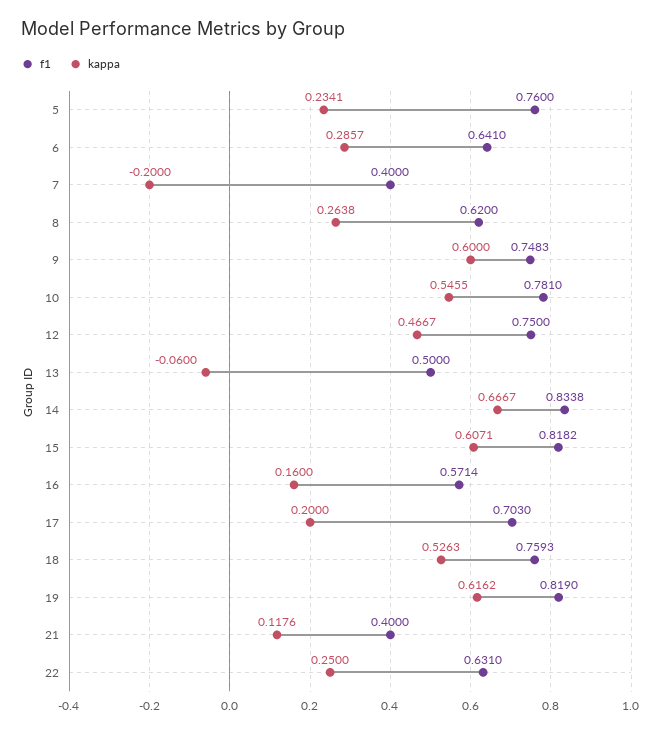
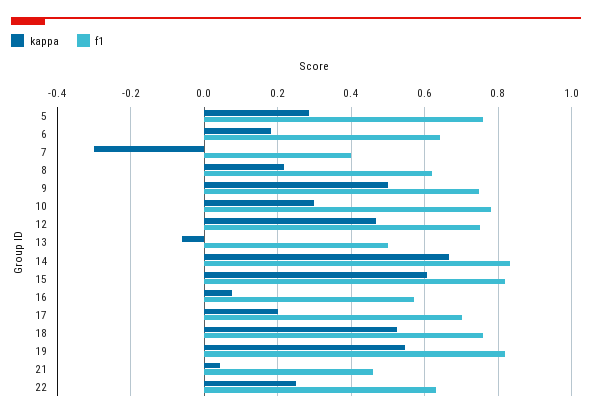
  {
    "f1": {
      "5": 0.76,
      "6": 0.641,
      "7": 0.4,
      "8": 0.62,
      "9": 0.7483,
      "10": 0.781,
      "12": 0.75,
      "13": 0.5,
      "14": 0.8338,
      "15": 0.8182,
      "16": 0.5714,
      "17": 0.703,
      "18": 0.7593,
      "19": 0.819,
-     "21": 0.4,
+     "21": 0.46,
      "22": 0.631
    },
    "kappa": {
-     "5": 0.2341,
+     "5": 0.28,
-     "6": 0.2857,
+     "6": 0.18,
-     "7": -0.2,
+     "7": -0.3,
-     "8": 0.2638,
+     "8": 0.22,
-     "9": 0.6,
+     "9": 0.5,
-     "10": 0.5455,
+     "10": 0.3,
      "12": 0.4667,
      "13": -0.06,
      "14": 0.6667,
      "15": 0.6071,
-     "16": 0.16,
+     "16": 0.08,
      "17": 0.2,
      "18": 0.5263,
-     "19": 0.6162,
+     "19": 0.54,
-     "21": 0.1176,
+     "21": 0.04,
      "22": 0.25
    }
  }

